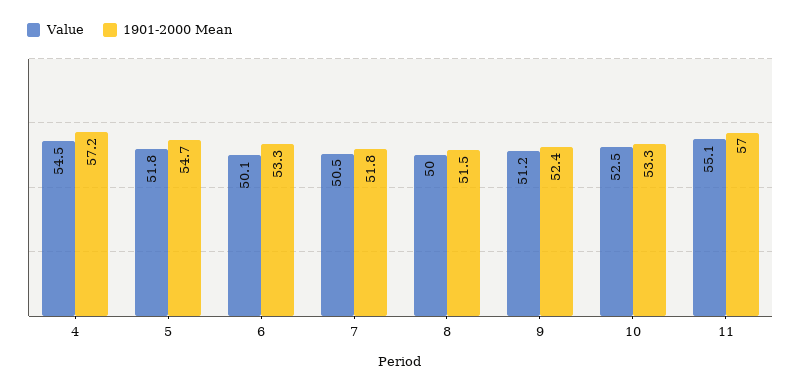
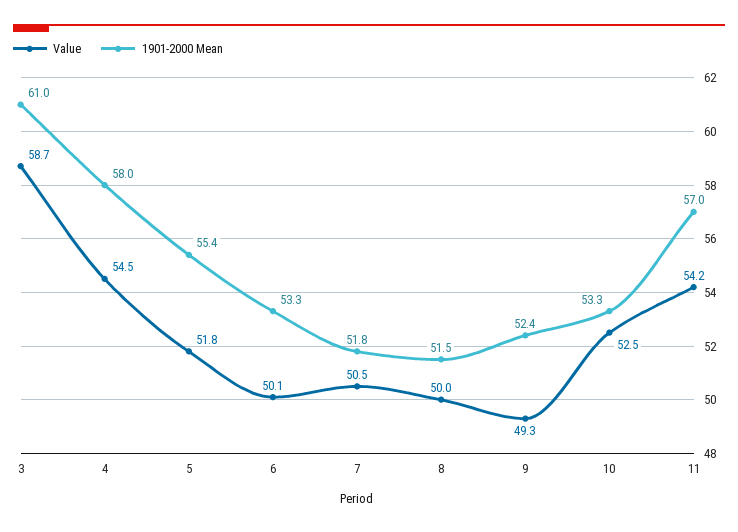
  {
    "Value": {
      "4": 54.5,
      "5": 51.8,
      "6": 50.1,
      "7": 50.5,
      "8": 50,
-     "9": 51.2,
+     "9": 49.3,
      "10": 52.5,
-     "11": 55.1
+     "11": 54.2,
+     "3": 58.7
    },
    "1901-2000 Mean": {
-     "4": 57.2,
+     "4": 58,
-     "5": 54.7,
+     "5": 55.4,
      "6": 53.3,
      "7": 51.8,
      "8": 51.5,
      "9": 52.4,
      "10": 53.3,
-     "11": 57
+     "11": 57,
+     "3": 61
    }
  }

